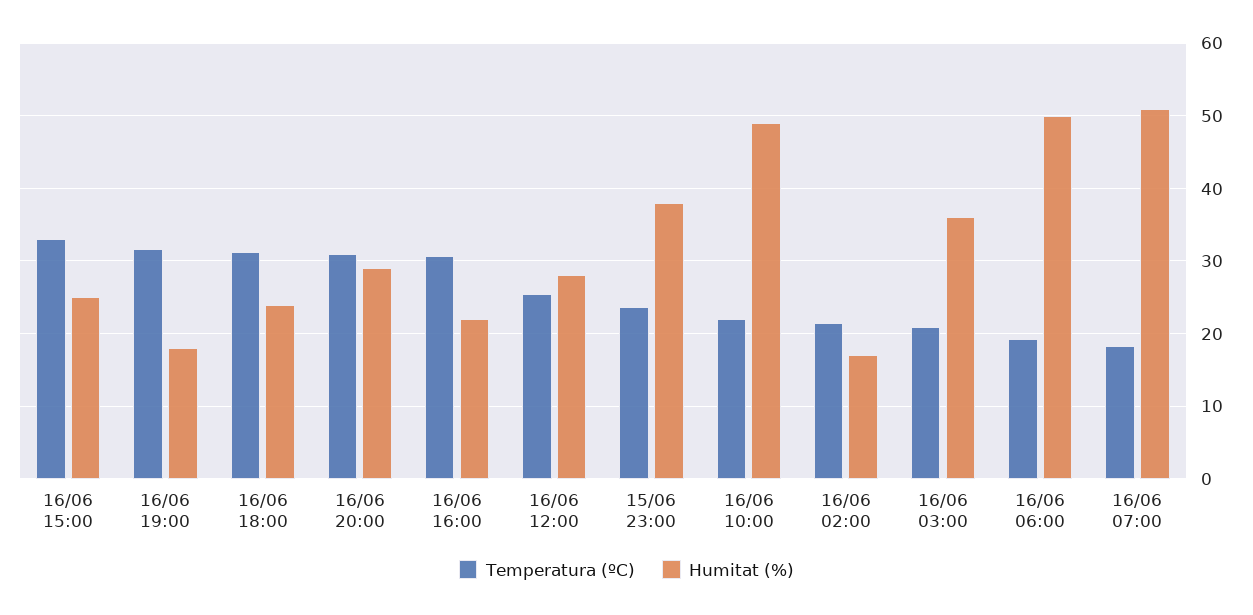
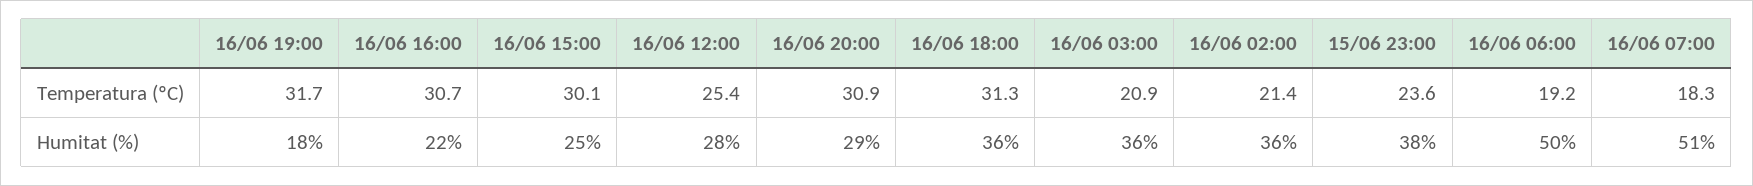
  {
    "Temperatura (ºC)": {
-     "16/06 15:00": 33,
+     "16/06 15:00": 30.1,
      "16/06 19:00": 31.7,
      "16/06 18:00": 31.3,
      "16/06 20:00": 30.9,
      "16/06 16:00": 30.7,
      "16/06 12:00": 25.4,
      "15/06 23:00": 23.6,
-     "16/06 10:00": 22,
      "16/06 02:00": 21.4,
      "16/06 03:00": 20.9,
      "16/06 06:00": 19.2,
      "16/06 07:00": 18.3
    },
    "Humitat (%)": {
      "16/06 15:00": 25,
      "16/06 19:00": 18,
-     "16/06 18:00": 24,
+     "16/06 18:00": 36,
      "16/06 20:00": 29,
      "16/06 16:00": 22,
      "16/06 12:00": 28,
      "15/06 23:00": 38,
-     "16/06 10:00": 49,
-     "16/06 02:00": 17,
+     "16/06 02:00": 36,
      "16/06 03:00": 36,
      "16/06 06:00": 50,
      "16/06 07:00": 51
    }
  }

